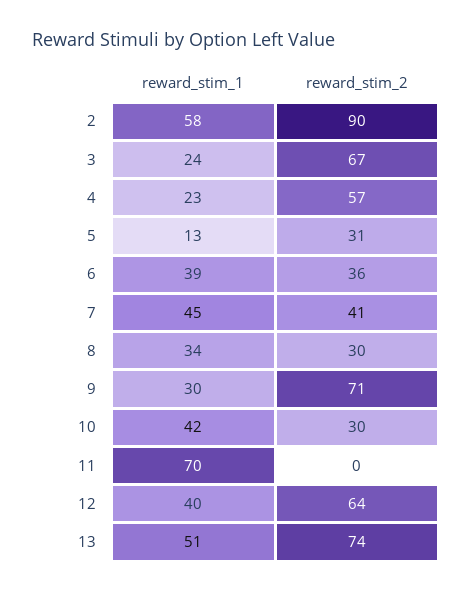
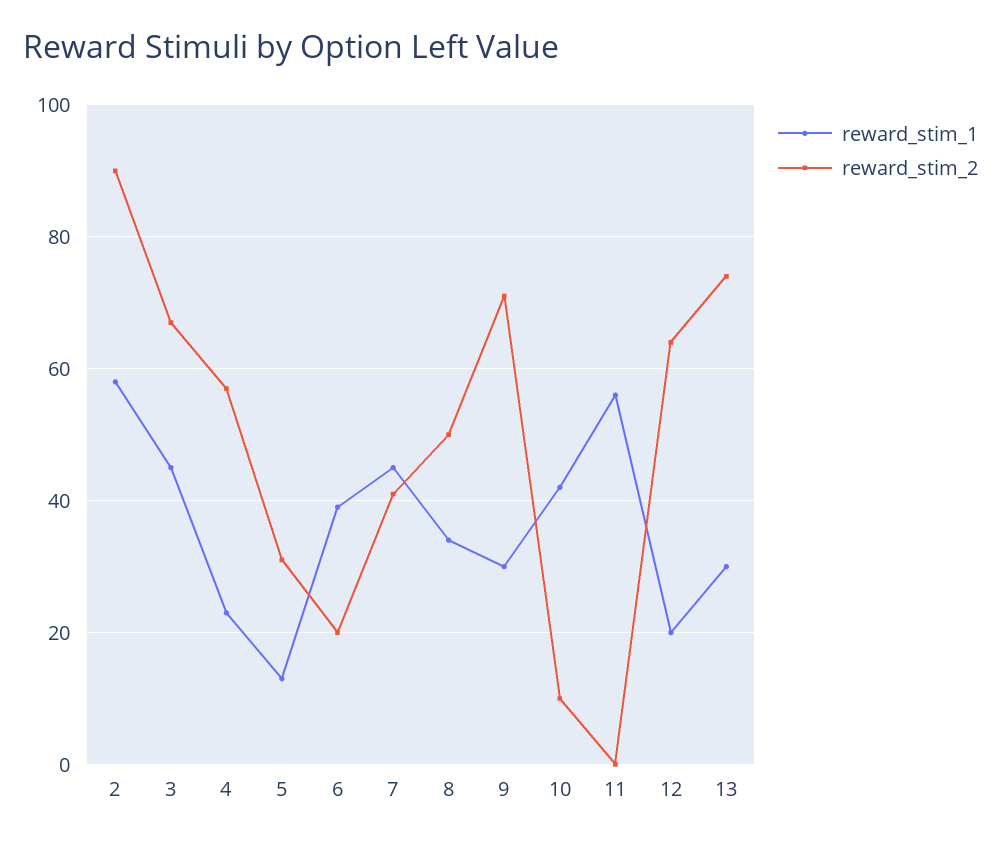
  {
    "reward_stim_1": {
      "2": 58,
-     "3": 24,
+     "3": 45,
      "4": 23,
      "5": 13,
      "6": 39,
      "7": 45,
      "8": 34,
      "9": 30,
      "10": 42,
-     "11": 70,
+     "11": 55,
-     "12": 40,
+     "12": 20,
-     "13": 51
+     "13": 30
    },
    "reward_stim_2": {
      "2": 90,
      "3": 67,
      "4": 57,
      "5": 31,
-     "6": 36,
+     "6": 20,
      "7": 41,
-     "8": 30,
+     "8": 50,
      "9": 71,
-     "10": 30,
+     "10": 10,
      "11": 0,
      "12": 64,
      "13": 74
    }
  }

